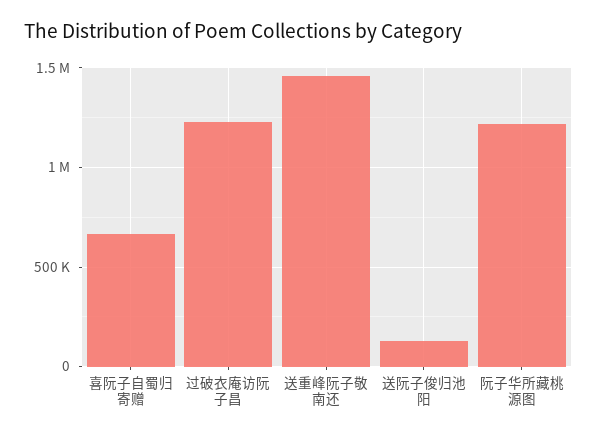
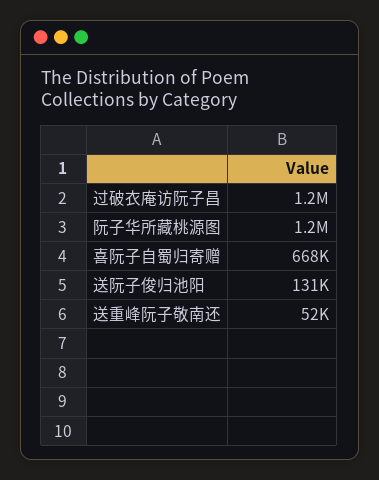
  {
    "喜阮子自蜀归寄赠": 668000,
    "过破衣庵访阮子昌": 1200000,
-   "送重峰阮子敬南还": 1450000,
+   "送重峰阮子敬南还": 52000,
    "送阮子俊归池阳": 131000,
    "阮子华所藏桃源图": 1200000
  }

